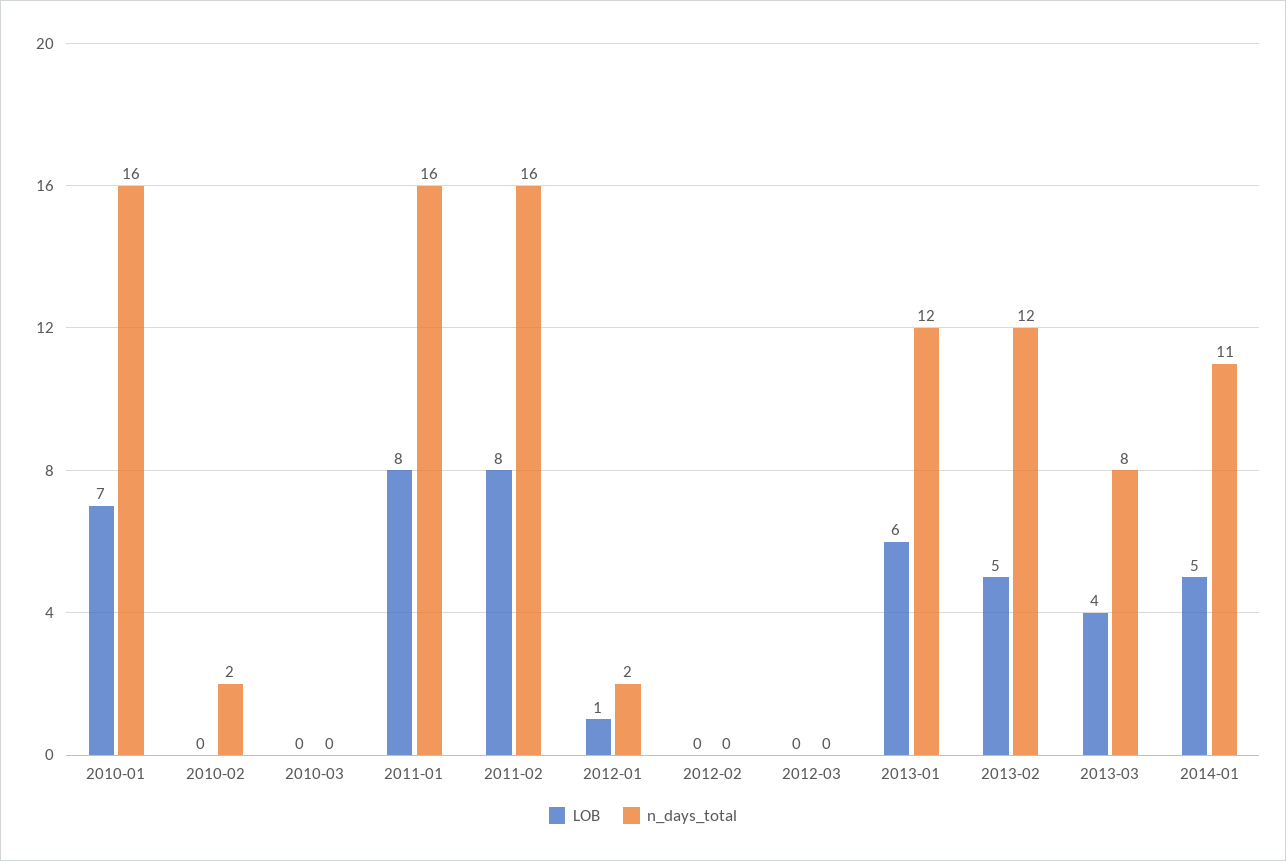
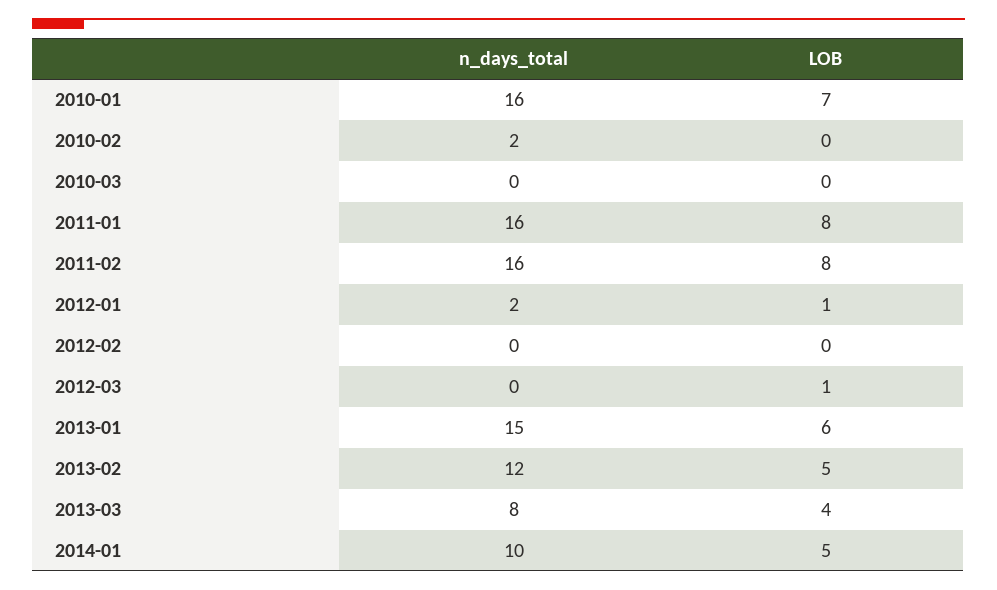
  {
    "LOB": {
      "2010-01": 7,
      "2010-02": 0,
      "2010-03": 0,
      "2011-01": 8,
      "2011-02": 8,
      "2012-01": 1,
      "2012-02": 0,
-     "2012-03": 0,
+     "2012-03": 1,
      "2013-01": 6,
      "2013-02": 5,
      "2013-03": 4,
      "2014-01": 5
    },
    "n_days_total": {
      "2010-01": 16,
      "2010-02": 2,
      "2010-03": 0,
      "2011-01": 16,
      "2011-02": 16,
      "2012-01": 2,
      "2012-02": 0,
      "2012-03": 0,
-     "2013-01": 12,
+     "2013-01": 15,
      "2013-02": 12,
      "2013-03": 8,
-     "2014-01": 11
+     "2014-01": 10
    }
  }

